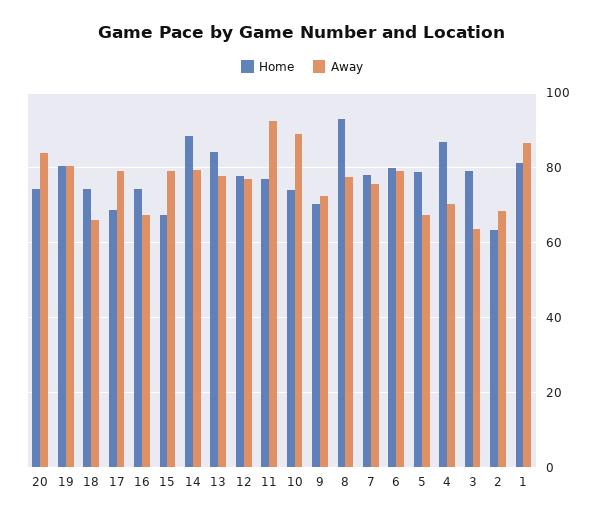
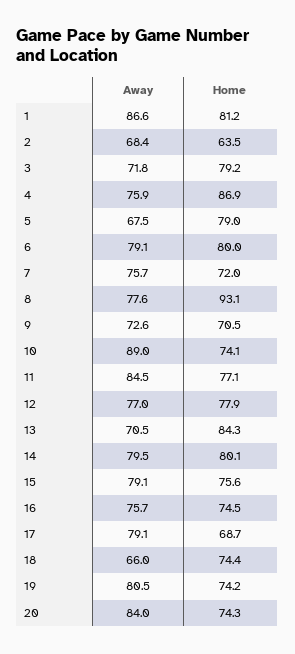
  {
    "Home": {
      "20": 74.3,
-     "19": 80,
+     "19": 74.2,
      "18": 74.4,
      "17": 68.7,
      "16": 74.5,
-     "15": 68,
+     "15": 75.6,
-     "14": 88,
+     "14": 80.1,
      "13": 84.3,
      "12": 77.9,
      "11": 77.1,
      "10": 74.1,
      "9": 70.5,
      "8": 93.1,
-     "7": 78,
+     "7": 72,
      "6": 80,
      "5": 79,
      "4": 86.9,
      "3": 79.2,
      "2": 63.5,
      "1": 81.2
    },
    "Away": {
      "20": 84,
      "19": 80.5,
      "18": 66,
      "17": 79.1,
-     "16": 68,
+     "16": 75.7,
      "15": 79.1,
      "14": 79.5,
-     "13": 78,
+     "13": 70.5,
      "12": 77,
-     "11": 92,
+     "11": 84.5,
      "10": 89,
      "9": 72.6,
      "8": 77.6,
      "7": 75.7,
      "6": 79.1,
      "5": 67.5,
-     "4": 70,
+     "4": 75.9,
-     "3": 64,
+     "3": 71.8,
      "2": 68.4,
      "1": 86.6
    }
  }

